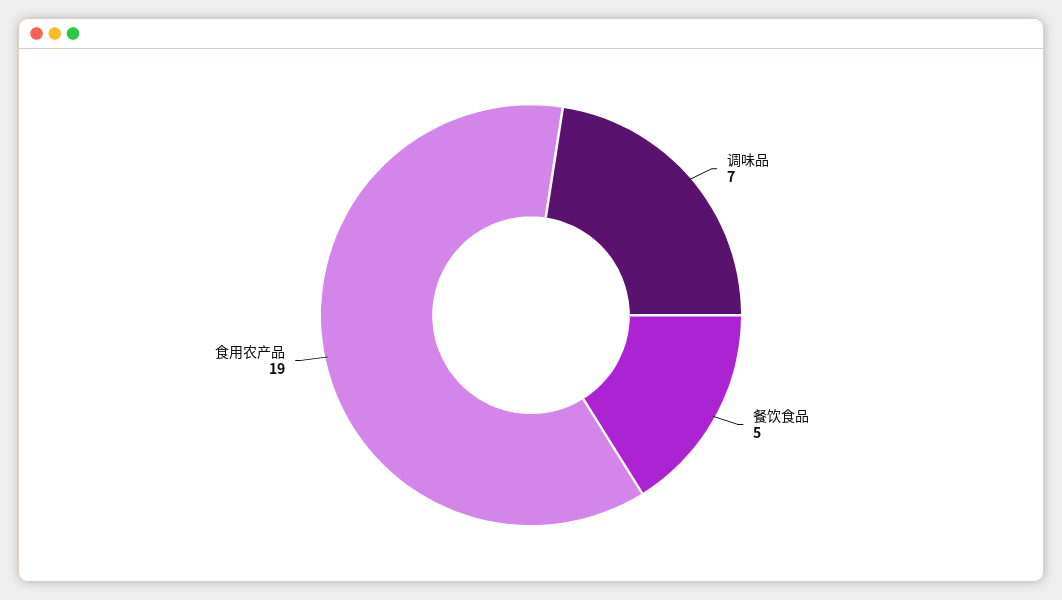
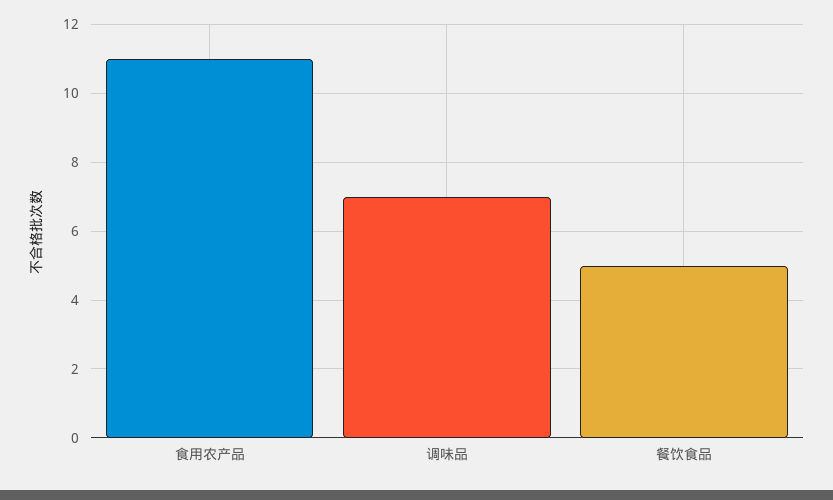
  {
    "调味品": 7,
    "餐饮食品": 5,
-   "食用农产品": 19
+   "食用农产品": 11
  }

